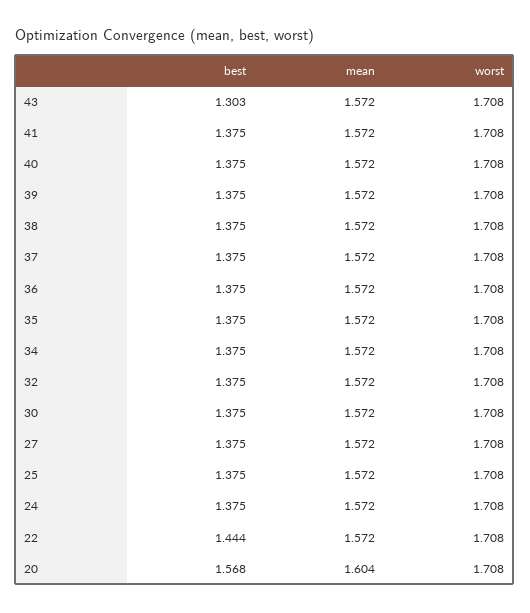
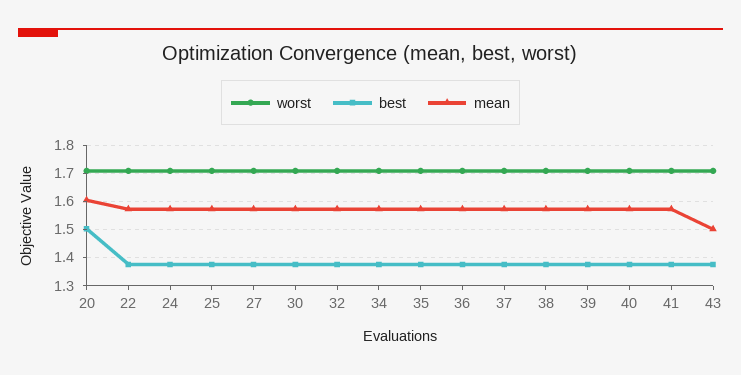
  {
    "best": {
-     "43": 1.303,
+     "43": 1.375,
      "41": 1.375,
      "40": 1.375,
      "39": 1.375,
      "38": 1.375,
      "37": 1.375,
      "36": 1.375,
      "35": 1.375,
      "34": 1.375,
      "32": 1.375,
      "30": 1.375,
      "27": 1.375,
      "25": 1.375,
      "24": 1.375,
-     "22": 1.444,
+     "22": 1.375,
-     "20": 1.568
+     "20": 1.5
    },
    "mean": {
-     "43": 1.572,
+     "43": 1.5,
      "41": 1.572,
      "40": 1.572,
      "39": 1.572,
      "38": 1.572,
      "37": 1.572,
      "36": 1.572,
      "35": 1.572,
      "34": 1.572,
      "32": 1.572,
      "30": 1.572,
      "27": 1.572,
      "25": 1.572,
      "24": 1.572,
      "22": 1.572,
      "20": 1.604
    },
    "worst": {
      "43": 1.708,
      "41": 1.708,
      "40": 1.708,
      "39": 1.708,
      "38": 1.708,
      "37": 1.708,
      "36": 1.708,
      "35": 1.708,
      "34": 1.708,
      "32": 1.708,
      "30": 1.708,
      "27": 1.708,
      "25": 1.708,
      "24": 1.708,
      "22": 1.708,
      "20": 1.708
    }
  }

